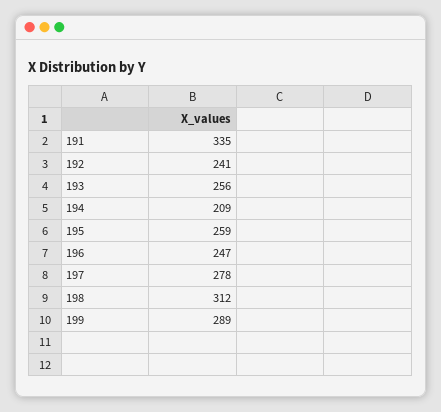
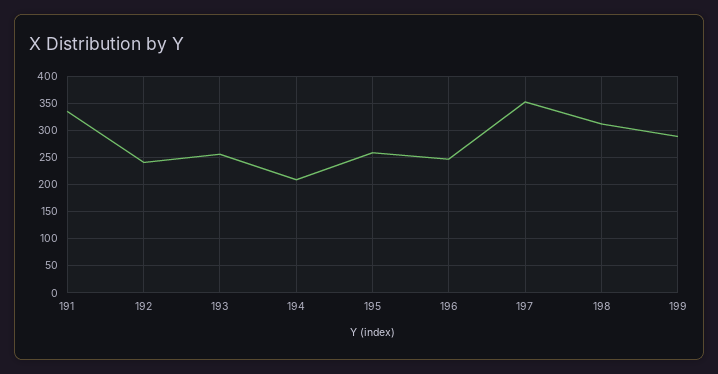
  {
    "191": 335,
    "192": 241,
    "193": 256,
    "194": 209,
    "195": 259,
    "196": 247,
-   "197": 278,
+   "197": 350,
    "198": 312,
    "199": 289
  }

